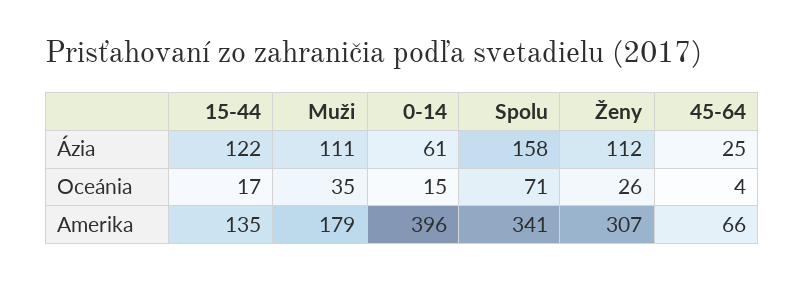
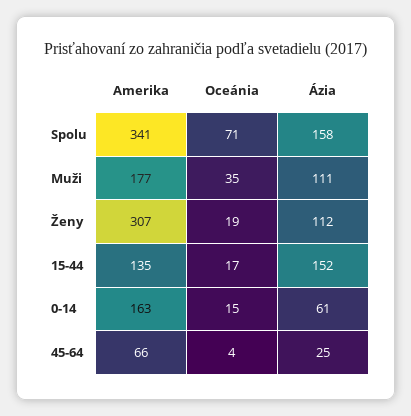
  {
    "15-44": {
-     "Ázia": 122,
+     "Ázia": 152,
      "Oceánia": 17,
      "Amerika": 135
    },
    "Muži": {
      "Ázia": 111,
      "Oceánia": 35,
-     "Amerika": 179
+     "Amerika": 177
    },
    "0-14": {
      "Ázia": 61,
      "Oceánia": 15,
-     "Amerika": 396
+     "Amerika": 163
    },
    "Spolu": {
      "Ázia": 158,
      "Oceánia": 71,
      "Amerika": 341
    },
    "Ženy": {
      "Ázia": 112,
-     "Oceánia": 26,
+     "Oceánia": 19,
      "Amerika": 307
    },
    "45-64": {
      "Ázia": 25,
      "Oceánia": 4,
      "Amerika": 66
    }
  }

